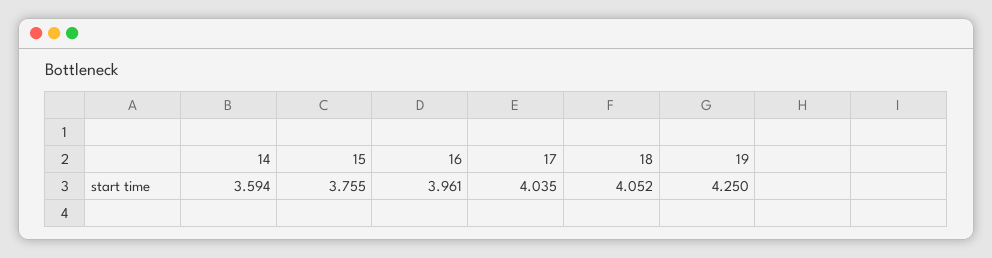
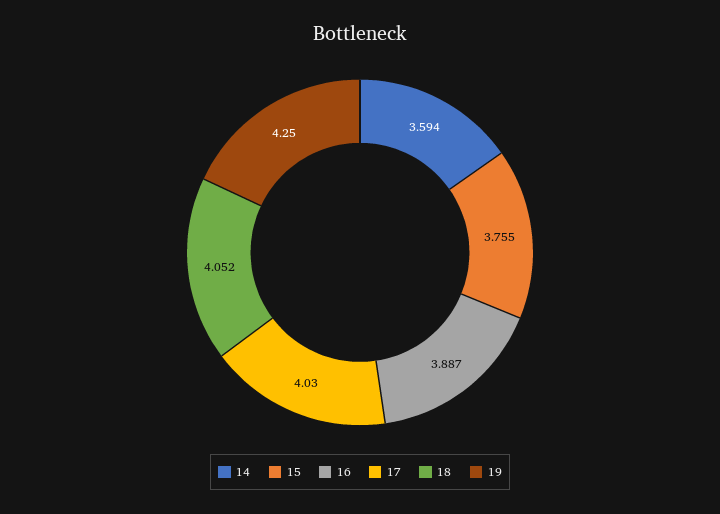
  {
    "14": 3.594,
    "15": 3.755,
-   "16": 3.961,
+   "16": 3.887,
-   "17": 4.035,
+   "17": 4.03,
    "18": 4.052,
    "19": 4.25
  }

